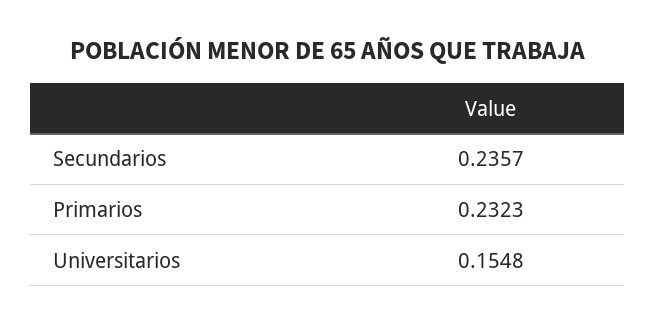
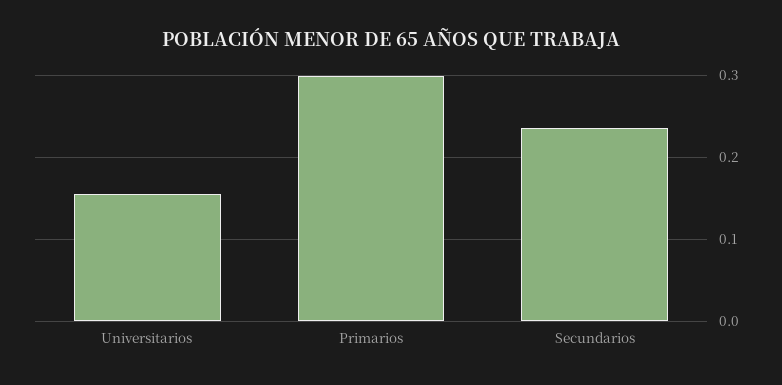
  {
    "Secundarios": 0.2357,
-   "Primarios": 0.2323,
+   "Primarios": 0.3,
    "Universitarios": 0.1548
  }

